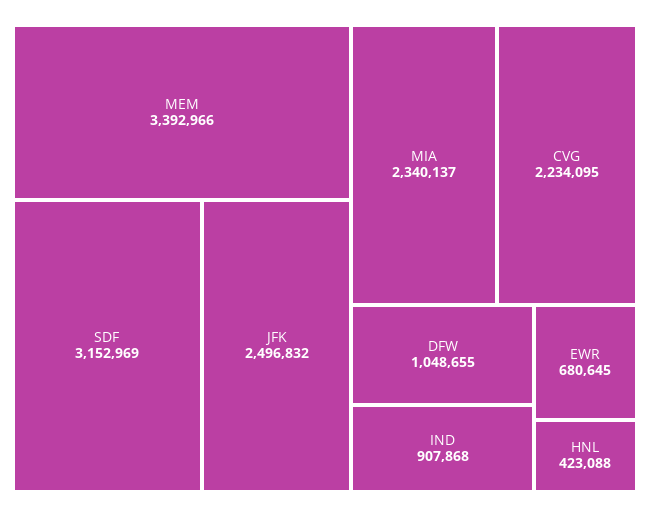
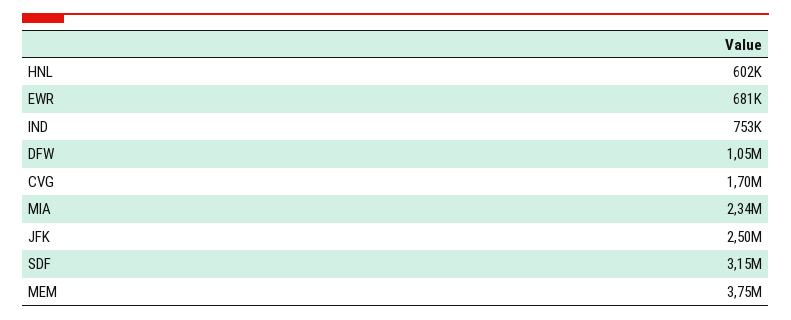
  {
-   "MEM": 3392966,
+   "MEM": 3750000,
    "SDF": 3152969,
    "JFK": 2496832,
    "MIA": 2340137,
-   "CVG": 2234095,
+   "CVG": 1700000,
    "DFW": 1048655,
-   "IND": 907868,
+   "IND": 753000,
    "EWR": 680645,
-   "HNL": 423088
+   "HNL": 602000
  }

